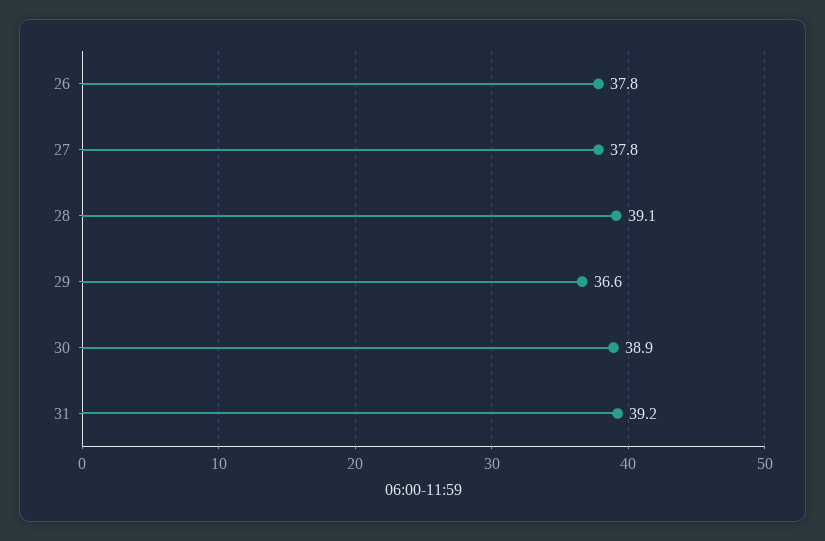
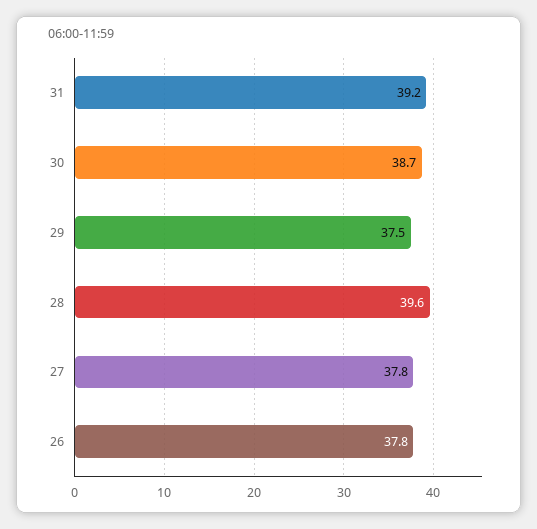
  {
    "26": 37.8,
    "27": 37.8,
-   "28": 39.1,
+   "28": 39.6,
-   "29": 36.6,
+   "29": 37.5,
-   "30": 38.9,
+   "30": 38.7,
    "31": 39.2
  }

